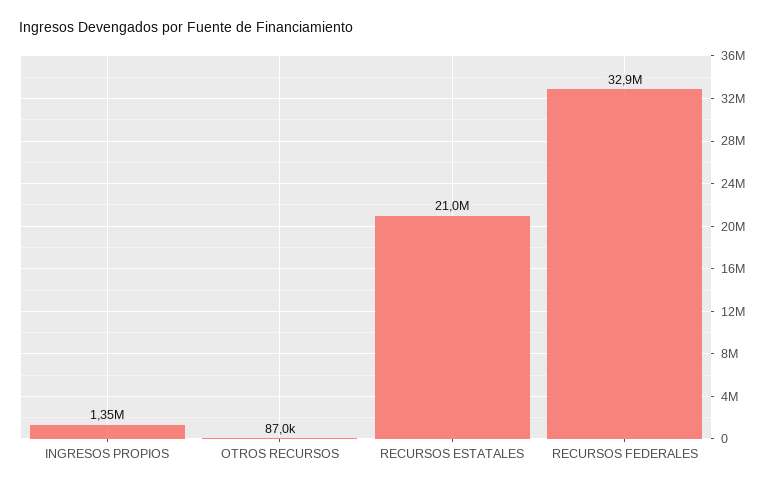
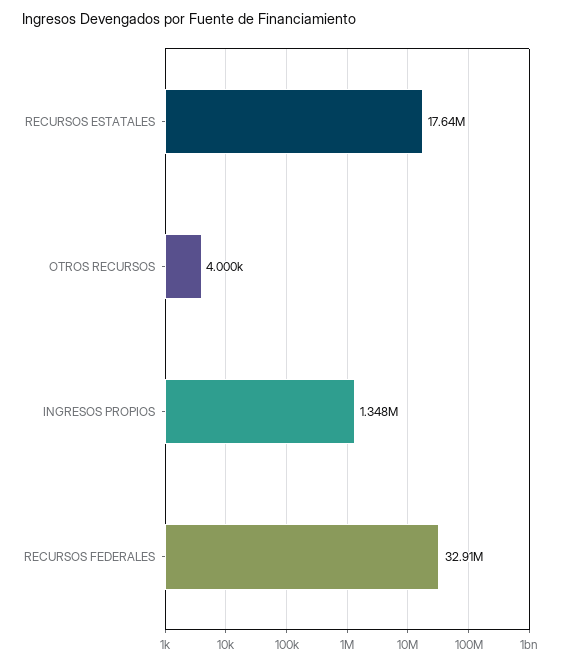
  {
    "INGRESOS PROPIOS": 1348000,
-   "OTROS RECURSOS": 87000,
+   "OTROS RECURSOS": 4000,
-   "RECURSOS ESTATALES": 21000000,
+   "RECURSOS ESTATALES": 17640000,
    "RECURSOS FEDERALES": 32910000
  }

